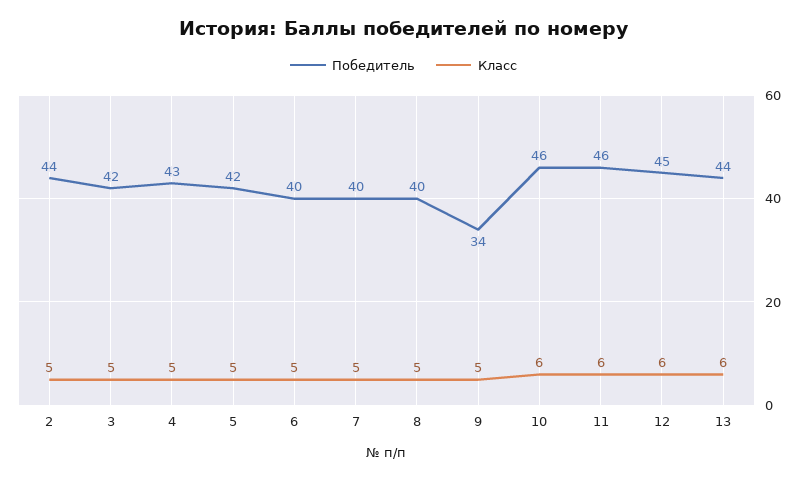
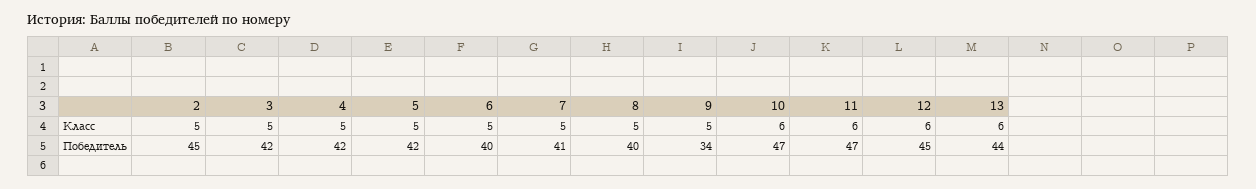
  {
    "Победитель": {
-     "2": 44,
+     "2": 45,
      "3": 42,
-     "4": 43,
+     "4": 42,
      "5": 42,
      "6": 40,
-     "7": 40,
+     "7": 41,
      "8": 40,
      "9": 34,
-     "10": 46,
+     "10": 47,
-     "11": 46,
+     "11": 47,
      "12": 45,
      "13": 44
    },
    "Класс": {
      "2": 5,
      "3": 5,
      "4": 5,
      "5": 5,
      "6": 5,
      "7": 5,
      "8": 5,
      "9": 5,
      "10": 6,
      "11": 6,
      "12": 6,
      "13": 6
    }
  }

